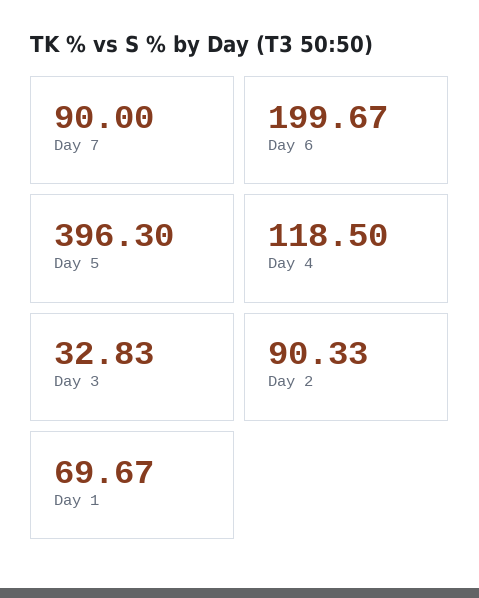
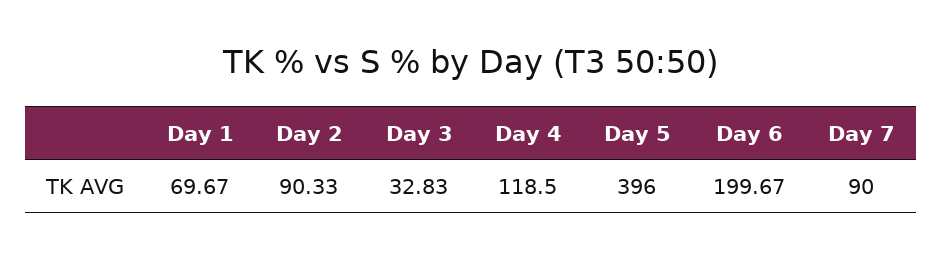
  {
    "Day 7": 90,
    "Day 6": 199.67,
-   "Day 5": 396.3,
+   "Day 5": 396,
    "Day 4": 118.5,
    "Day 3": 32.83,
    "Day 2": 90.33,
    "Day 1": 69.67
  }

